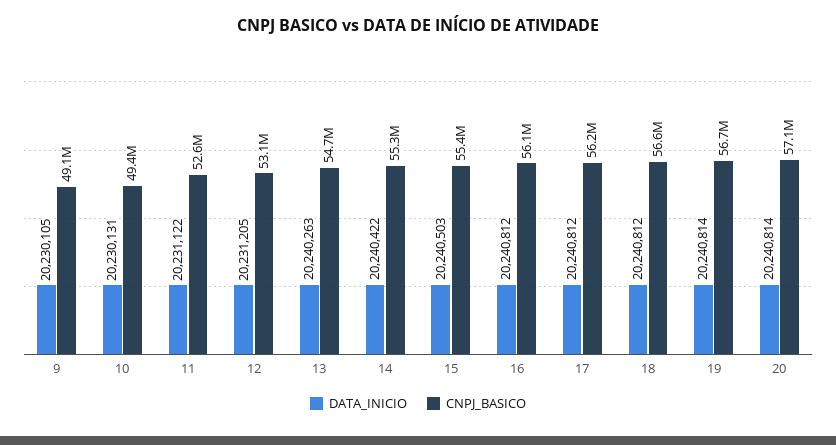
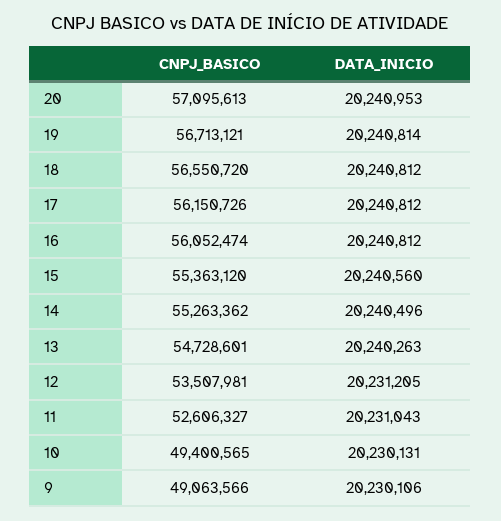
  {
    "DATA_INICIO": {
-     "9": 20230105,
+     "9": 20230106,
      "10": 20230131,
-     "11": 20231122,
+     "11": 20231043,
      "12": 20231205,
      "13": 20240263,
-     "14": 20240422,
+     "14": 20240496,
-     "15": 20240503,
+     "15": 20240560,
      "16": 20240812,
      "17": 20240812,
      "18": 20240812,
      "19": 20240814,
-     "20": 20240814
+     "20": 20240953
    },
    "CNPJ_BASICO": {
      "9": 49063566,
      "10": 49400565,
      "11": 52606327,
-     "12": 53100000,
+     "12": 53507981,
      "13": 54728601,
      "14": 55263362,
      "15": 55363120,
      "16": 56052474,
      "17": 56150726,
      "18": 56550720,
      "19": 56713121,
      "20": 57095613
    }
  }

